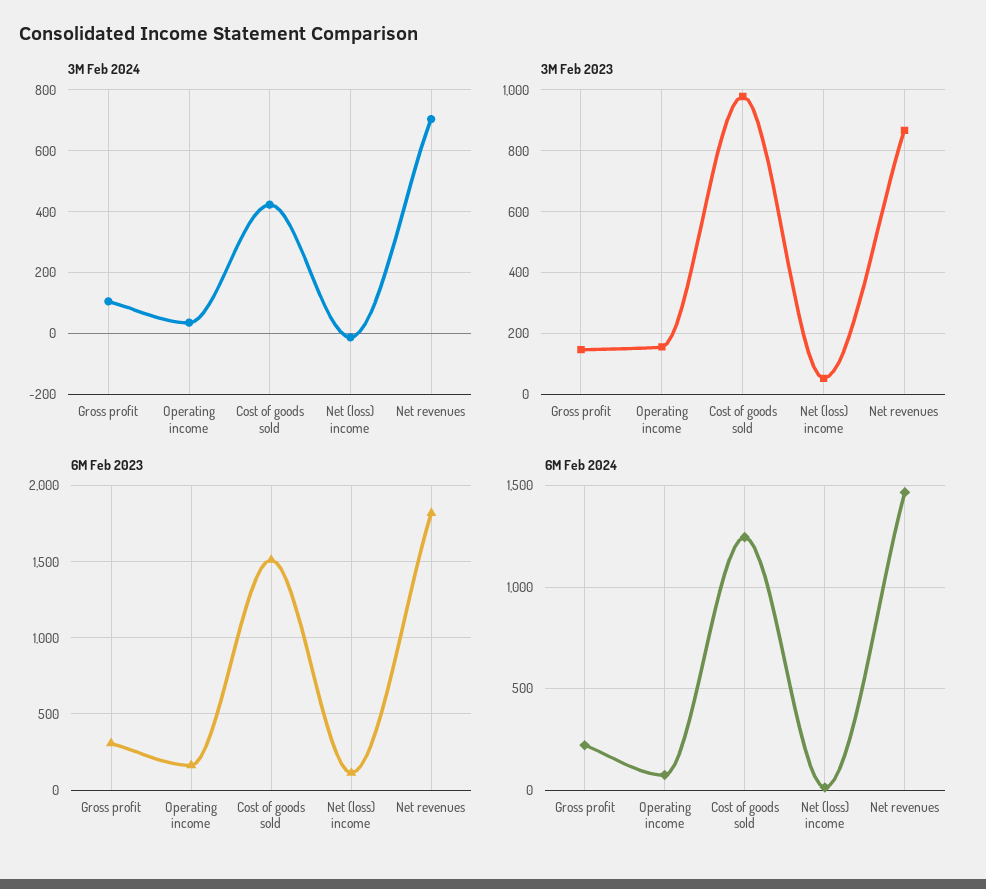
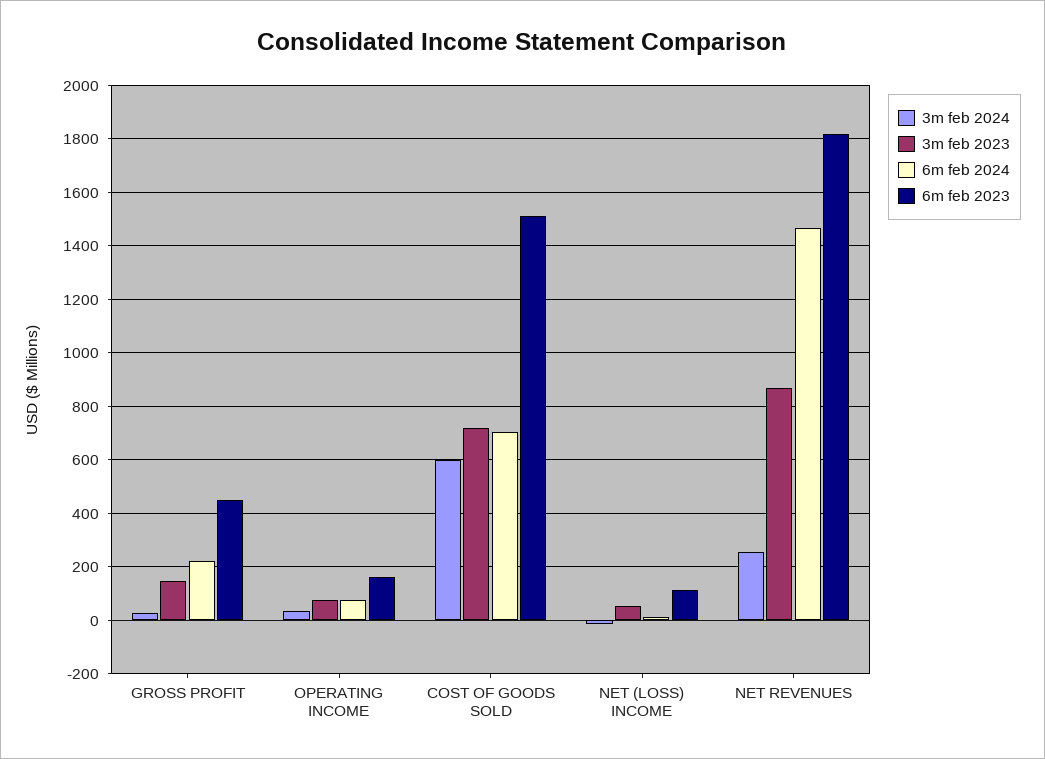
  {
    "3M Feb 2024": {
-     "Gross profit": 100,
+     "Gross profit": 25,
      "Operating income": 40,
-     "Cost of goods sold": 420,
+     "Cost of goods sold": 600,
      "Net (loss) income": -20,
-     "Net revenues": 700
+     "Net revenues": 250
    },
    "3M Feb 2023": {
      "Gross profit": 140,
-     "Operating income": 160,
+     "Operating income": 75,
-     "Cost of goods sold": 980,
+     "Cost of goods sold": 725,
      "Net (loss) income": 60,
      "Net revenues": 860
    },
    "6M Feb 2023": {
-     "Gross profit": 300,
+     "Gross profit": 450,
      "Operating income": 175,
      "Cost of goods sold": 1500,
      "Net (loss) income": 125,
      "Net revenues": 1825
    },
    "6M Feb 2024": {
      "Gross profit": 225,
      "Operating income": 75,
-     "Cost of goods sold": 1250,
+     "Cost of goods sold": 700,
      "Net (loss) income": 25,
      "Net revenues": 1475
    }
  }

